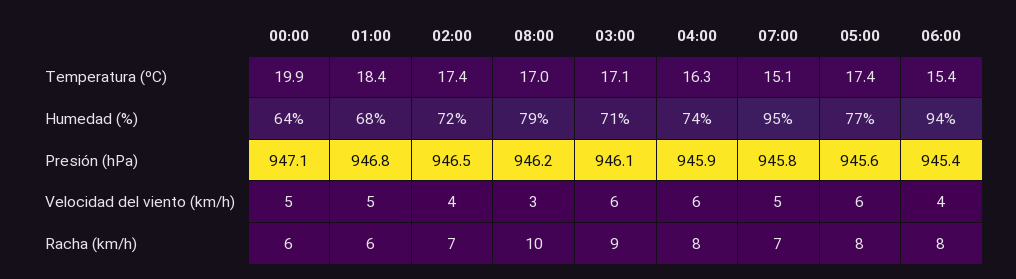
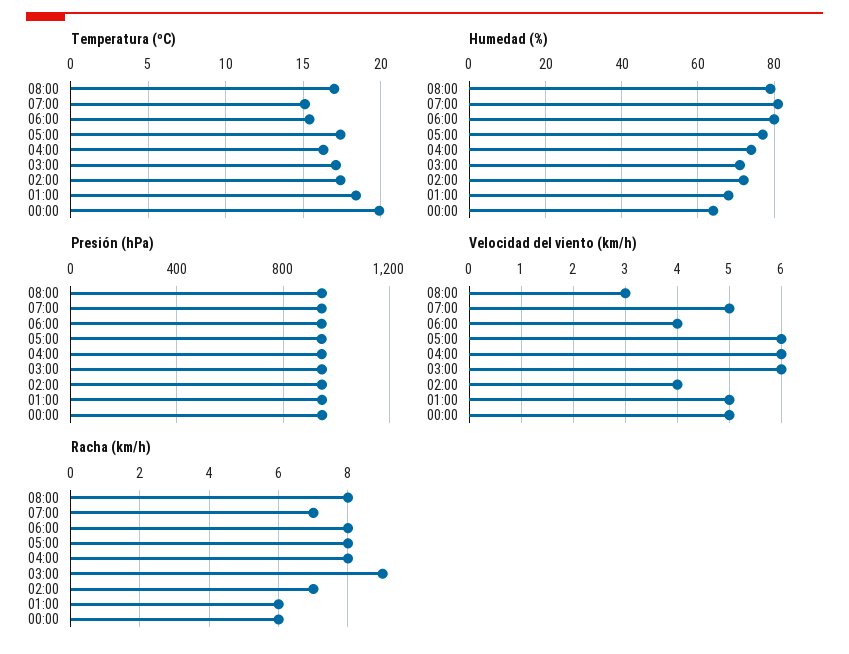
  {
    "Temperatura (ºC)": {
      "00:00": 19.9,
      "01:00": 18.4,
      "02:00": 17.4,
      "08:00": 17,
      "03:00": 17.1,
      "04:00": 16.3,
      "07:00": 15.1,
      "05:00": 17.4,
      "06:00": 15.4
    },
    "Humedad (%)": {
      "00:00": 64,
      "01:00": 68,
      "02:00": 72,
      "08:00": 79,
      "03:00": 71,
      "04:00": 74,
-     "07:00": 95,
+     "07:00": 80,
      "05:00": 77,
-     "06:00": 94
+     "06:00": 80
    },
    "Presión (hPa)": {
      "00:00": 947.1,
      "01:00": 946.8,
      "02:00": 946.5,
      "08:00": 946.2,
      "03:00": 946.1,
      "04:00": 945.9,
      "07:00": 945.8,
      "05:00": 945.6,
      "06:00": 945.4
    },
    "Velocidad del viento (km/h)": {
      "00:00": 5,
      "01:00": 5,
      "02:00": 4,
      "08:00": 3,
      "03:00": 6,
      "04:00": 6,
      "07:00": 5,
      "05:00": 6,
      "06:00": 4
    },
    "Racha (km/h)": {
      "00:00": 6,
      "01:00": 6,
      "02:00": 7,
-     "08:00": 10,
+     "08:00": 8,
      "03:00": 9,
      "04:00": 8,
      "07:00": 7,
      "05:00": 8,
      "06:00": 8
    }
  }

